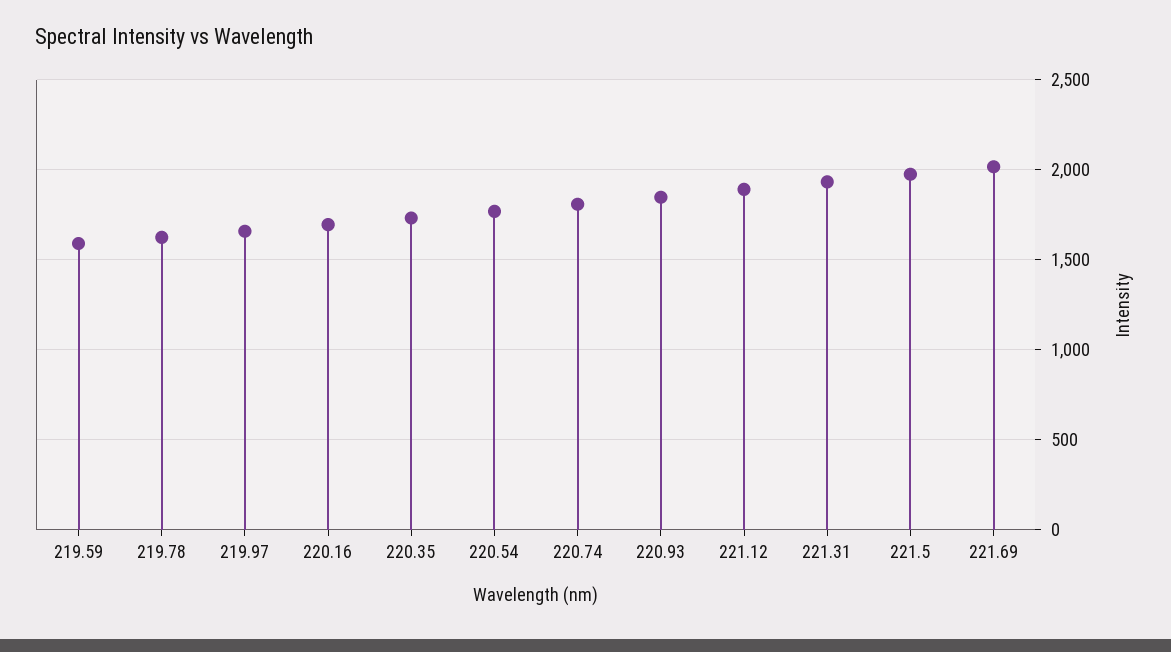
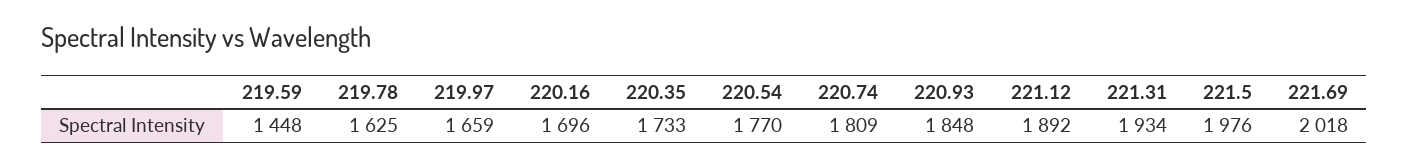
  {
-   "219.59": 1600,
+   "219.59": 1448,
    "219.78": 1625,
    "219.97": 1659,
    "220.16": 1696,
    "220.35": 1733,
    "220.54": 1770,
    "220.74": 1809,
    "220.93": 1848,
    "221.12": 1892,
    "221.31": 1934,
    "221.5": 1976,
    "221.69": 2018
  }

